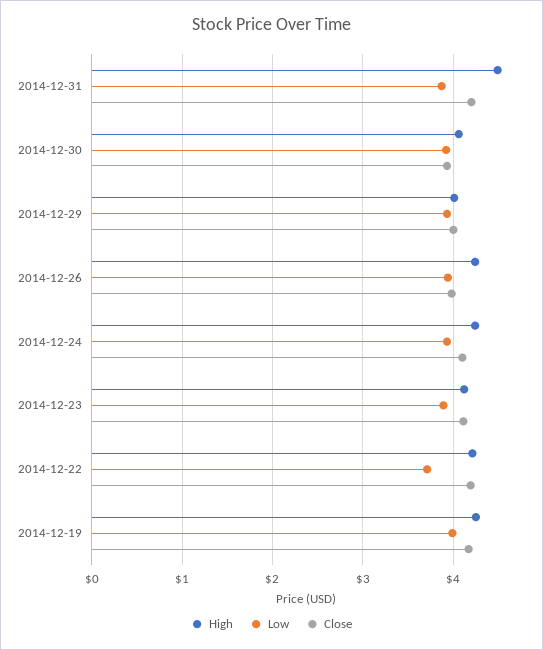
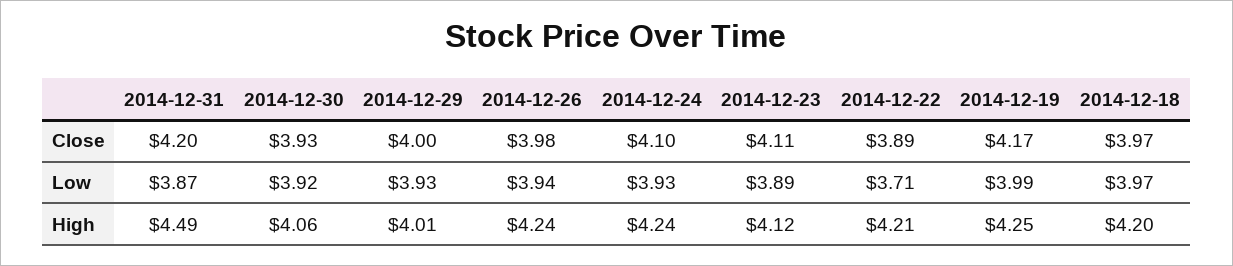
  {
    "High": {
      "2014-12-31": 4.49,
      "2014-12-30": 4.06,
      "2014-12-29": 4.01,
      "2014-12-26": 4.24,
      "2014-12-24": 4.24,
      "2014-12-23": 4.12,
      "2014-12-22": 4.21,
-     "2014-12-19": 4.25
+     "2014-12-19": 4.25,
+     "2014-12-18": 4.2
    },
    "Low": {
      "2014-12-31": 3.87,
      "2014-12-30": 3.92,
      "2014-12-29": 3.93,
      "2014-12-26": 3.94,
      "2014-12-24": 3.93,
      "2014-12-23": 3.89,
      "2014-12-22": 3.71,
-     "2014-12-19": 3.99
+     "2014-12-19": 3.99,
+     "2014-12-18": 3.97
    },
    "Close": {
      "2014-12-31": 4.2,
      "2014-12-30": 3.93,
      "2014-12-29": 4,
      "2014-12-26": 3.98,
      "2014-12-24": 4.1,
      "2014-12-23": 4.11,
-     "2014-12-22": 4.2,
+     "2014-12-22": 3.89,
-     "2014-12-19": 4.17
+     "2014-12-19": 4.17,
+     "2014-12-18": 3.97
    }
  }

